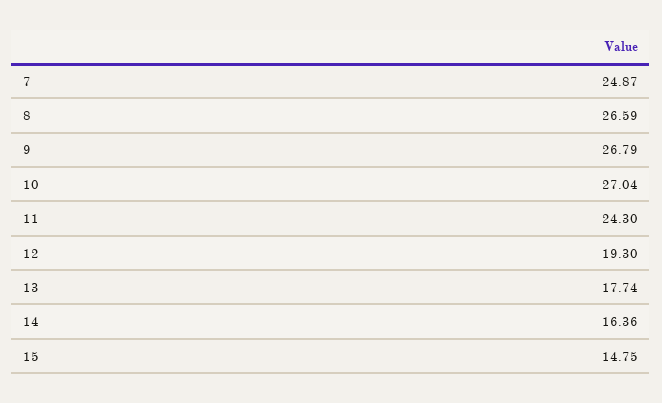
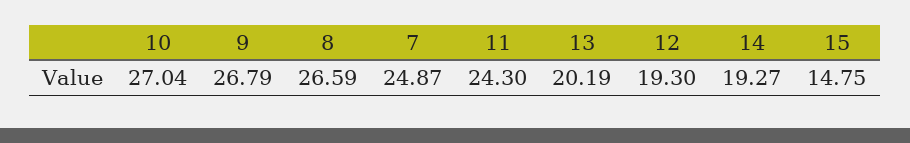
  {
    "7": 24.87,
    "8": 26.59,
    "9": 26.79,
    "10": 27.04,
    "11": 24.3,
    "12": 19.3,
-   "13": 17.74,
+   "13": 20.19,
-   "14": 16.36,
+   "14": 19.27,
    "15": 14.75
  }

